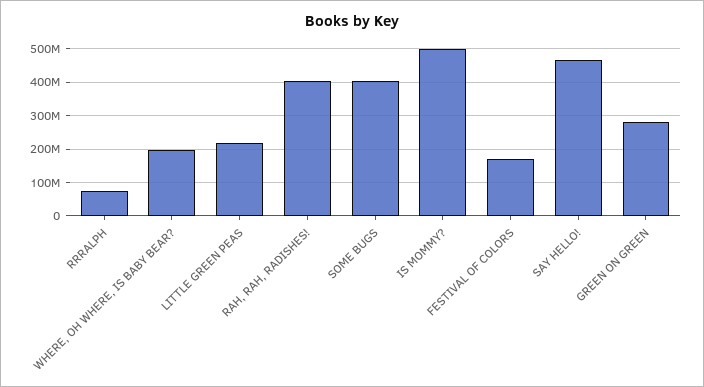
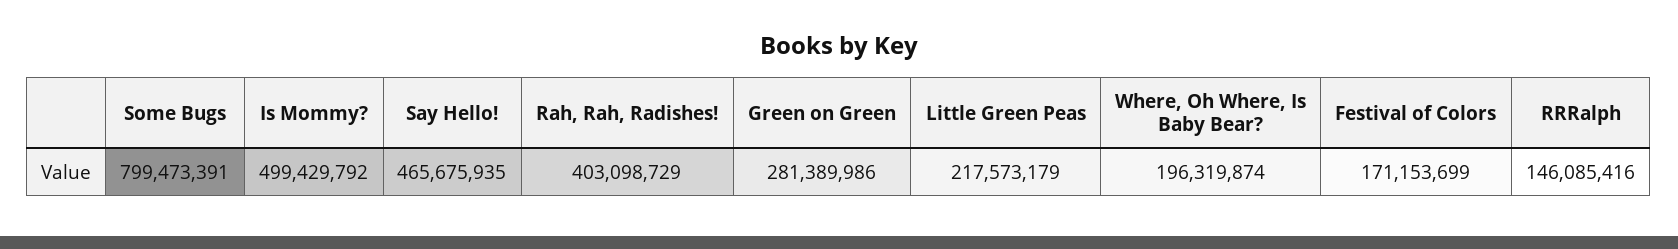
  {
-   "RRRALPH": 80000000,
+   "RRRALPH": 146085416,
    "WHERE, OH WHERE, IS BABY BEAR?": 196319874,
    "LITTLE GREEN PEAS": 217573179,
    "RAH, RAH, RADISHES!": 403098729,
-   "SOME BUGS": 400000000,
+   "SOME BUGS": 799473391,
    "IS MOMMY?": 499429792,
    "FESTIVAL OF COLORS": 171153699,
    "SAY HELLO!": 465675935,
    "GREEN ON GREEN": 281389986
  }

